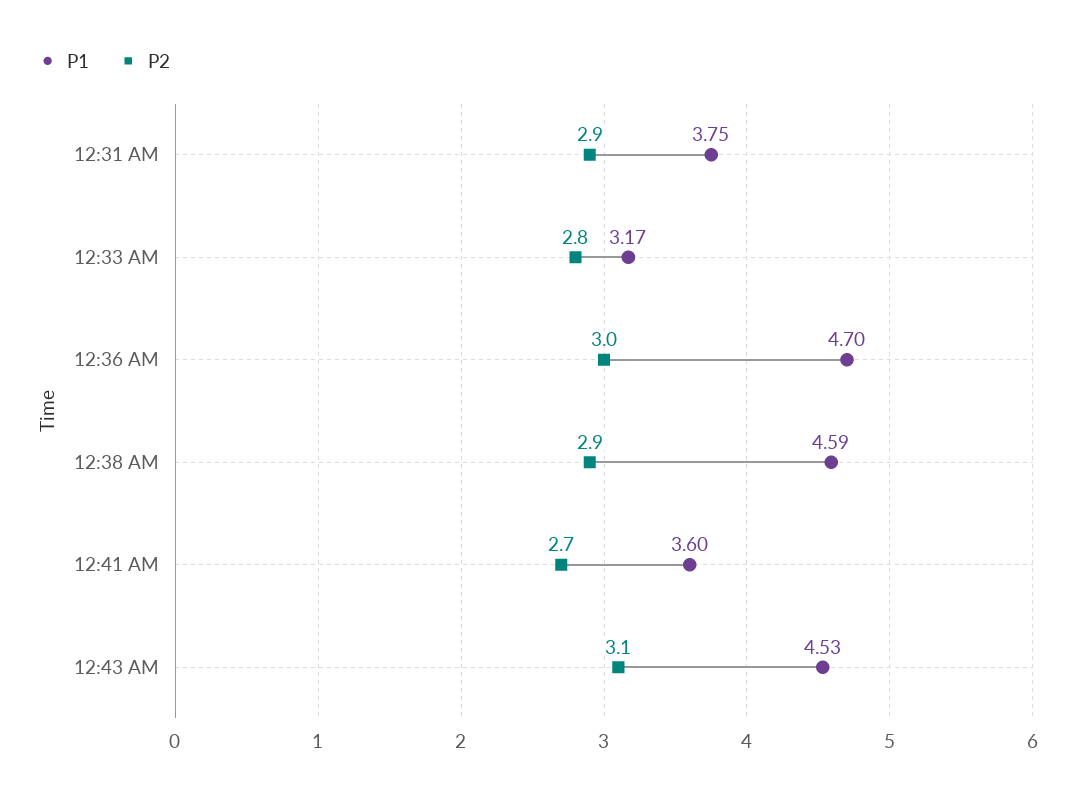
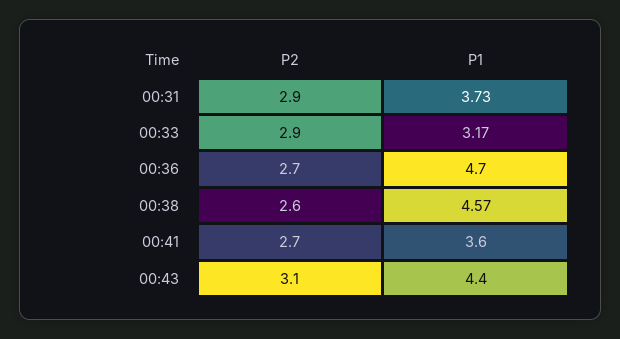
  {
    "P1": {
-     "12:31 AM": 3.75,
+     "12:31 AM": 3.73,
      "12:33 AM": 3.17,
      "12:36 AM": 4.7,
-     "12:38 AM": 4.59,
+     "12:38 AM": 4.57,
      "12:41 AM": 3.6,
-     "12:43 AM": 4.53
+     "12:43 AM": 4.4
    },
    "P2": {
      "12:31 AM": 2.9,
-     "12:33 AM": 2.8,
+     "12:33 AM": 2.9,
-     "12:36 AM": 3,
+     "12:36 AM": 2.7,
-     "12:38 AM": 2.9,
+     "12:38 AM": 2.6,
      "12:41 AM": 2.7,
      "12:43 AM": 3.1
    }
  }

